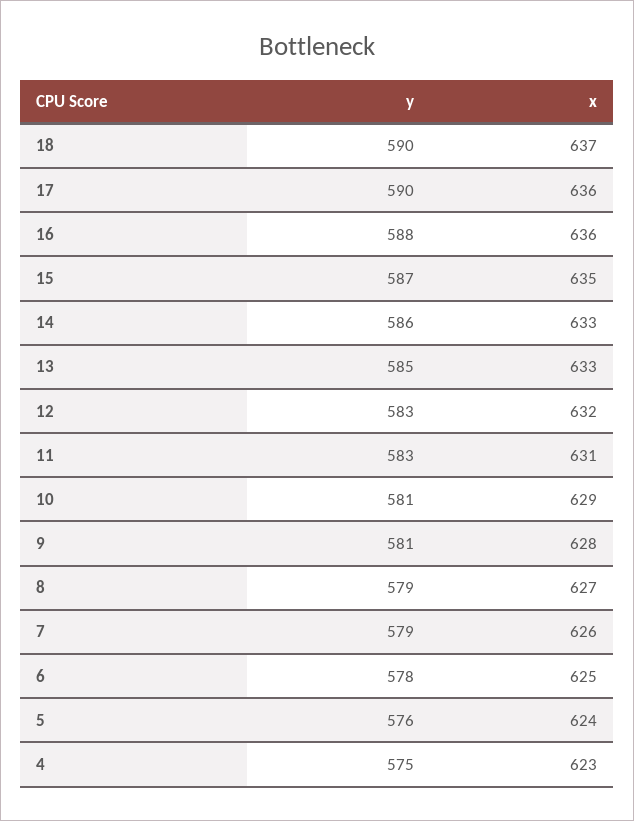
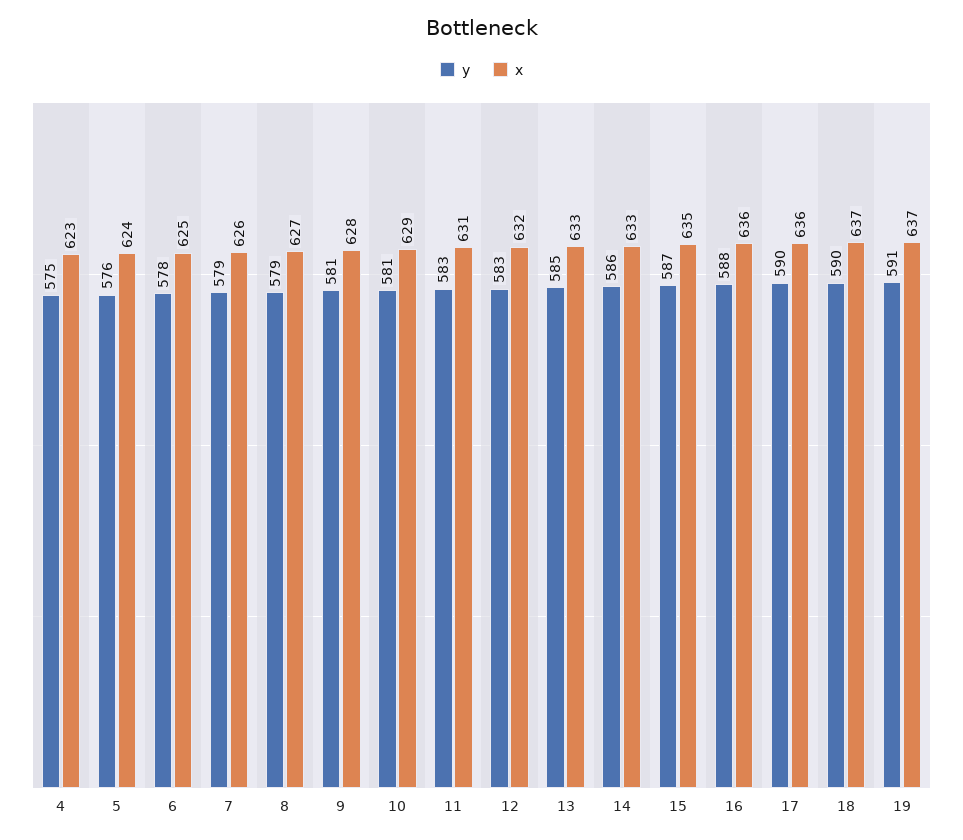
  {
    "y": {
      "18": 590,
      "17": 590,
      "16": 588,
      "15": 587,
      "14": 586,
      "13": 585,
      "12": 583,
      "11": 583,
      "10": 581,
      "9": 581,
      "8": 579,
      "7": 579,
      "6": 578,
      "5": 576,
-     "4": 575
+     "4": 575,
+     "19": 591
    },
    "x": {
      "18": 637,
      "17": 636,
      "16": 636,
      "15": 635,
      "14": 633,
      "13": 633,
      "12": 632,
      "11": 631,
      "10": 629,
      "9": 628,
      "8": 627,
      "7": 626,
      "6": 625,
      "5": 624,
-     "4": 623
+     "4": 623,
+     "19": 637
    }
  }

